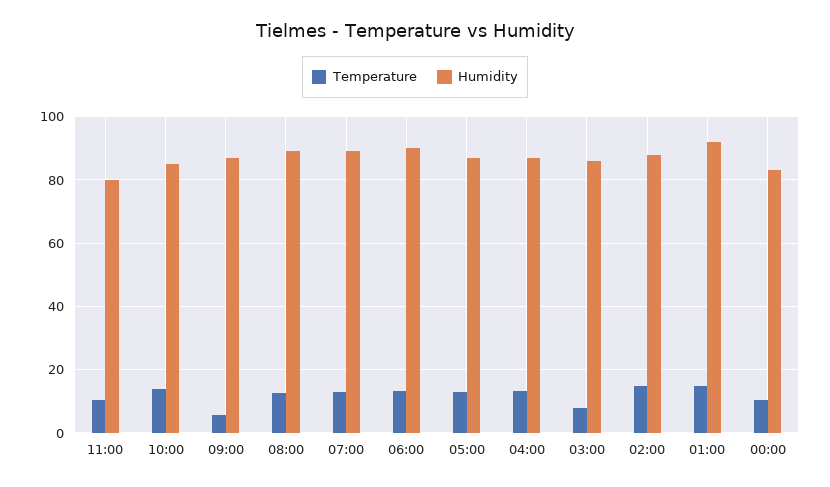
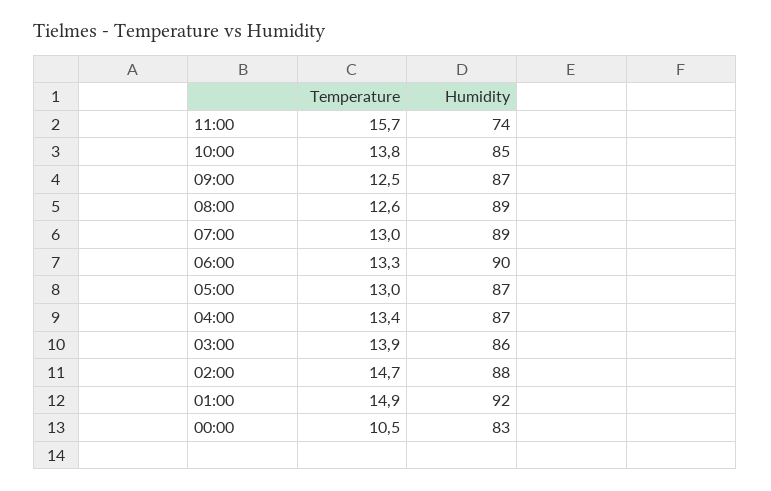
  {
    "Temperature": {
-     "11:00": 10,
+     "11:00": 15.7,
      "10:00": 13.8,
-     "09:00": 6,
+     "09:00": 12.5,
      "08:00": 12.6,
      "07:00": 13,
      "06:00": 13.3,
      "05:00": 13,
      "04:00": 13.4,
-     "03:00": 8,
+     "03:00": 13.9,
      "02:00": 14.7,
      "01:00": 14.9,
      "00:00": 10.5
    },
    "Humidity": {
-     "11:00": 80,
+     "11:00": 74,
      "10:00": 85,
      "09:00": 87,
      "08:00": 89,
      "07:00": 89,
      "06:00": 90,
      "05:00": 87,
      "04:00": 87,
      "03:00": 86,
      "02:00": 88,
      "01:00": 92,
      "00:00": 83
    }
  }

